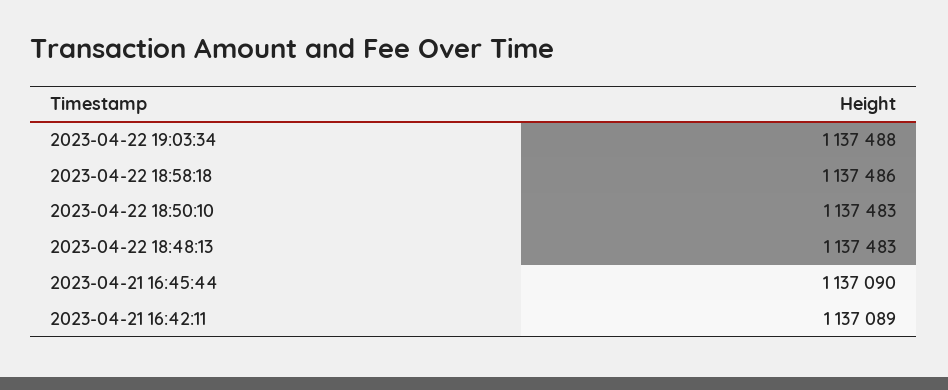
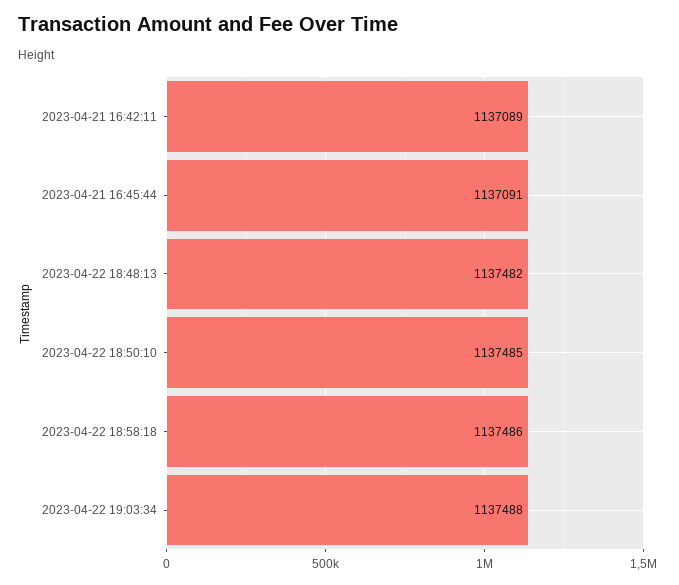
  {
    "2023-04-22 19:03:34": 1137488,
    "2023-04-22 18:58:18": 1137486,
-   "2023-04-22 18:50:10": 1137483,
+   "2023-04-22 18:50:10": 1137485,
-   "2023-04-22 18:48:13": 1137483,
+   "2023-04-22 18:48:13": 1137482,
-   "2023-04-21 16:45:44": 1137090,
+   "2023-04-21 16:45:44": 1137091,
    "2023-04-21 16:42:11": 1137089
  }

